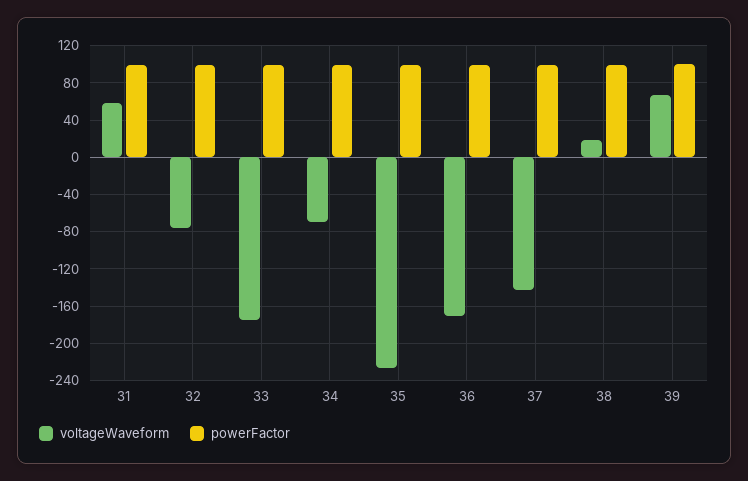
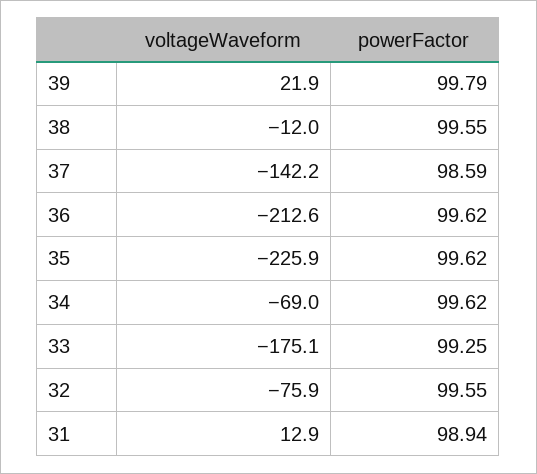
  {
    "voltageWaveform": {
-     "31": 60,
+     "31": 12.9,
      "32": -75.9,
      "33": -175.1,
      "34": -69,
      "35": -225.9,
-     "36": -170,
+     "36": -212.6,
      "37": -142.2,
-     "38": 20,
+     "38": -12,
-     "39": 70
+     "39": 21.9
    },
    "powerFactor": {
      "31": 98.94,
      "32": 99.55,
      "33": 99.25,
      "34": 99.62,
      "35": 99.62,
      "36": 99.62,
      "37": 98.59,
      "38": 99.55,
      "39": 99.79
    }
  }

